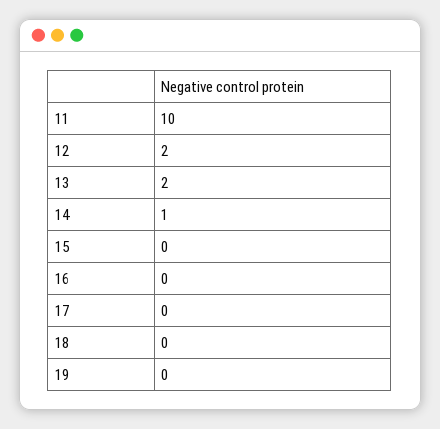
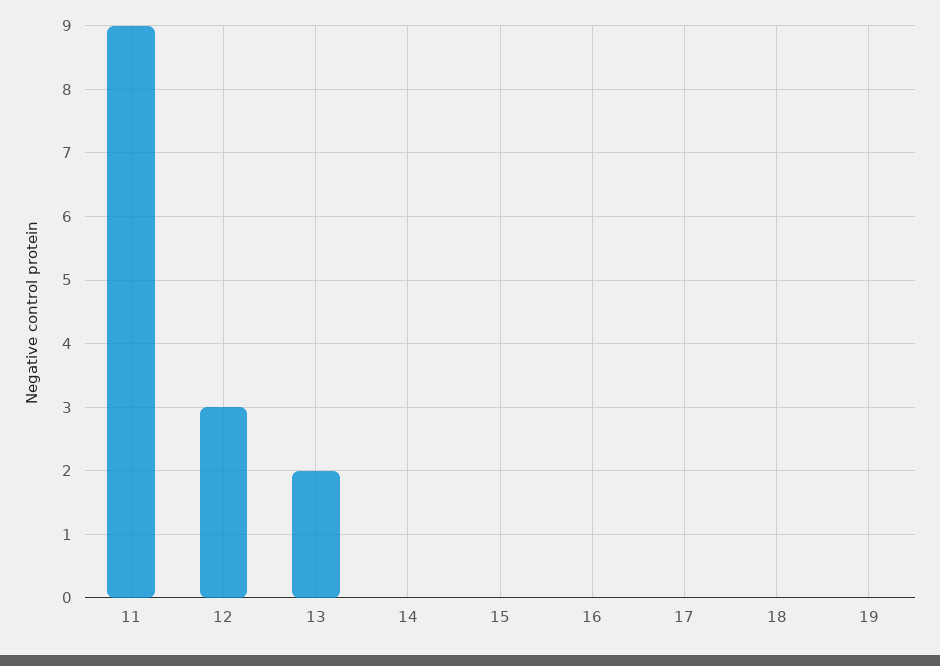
  {
-   "11": 10,
+   "11": 9,
-   "12": 2,
+   "12": 3,
    "13": 2,
-   "14": 1,
+   "14": 0,
    "15": 0,
    "16": 0,
    "17": 0,
    "18": 0,
    "19": 0
  }

